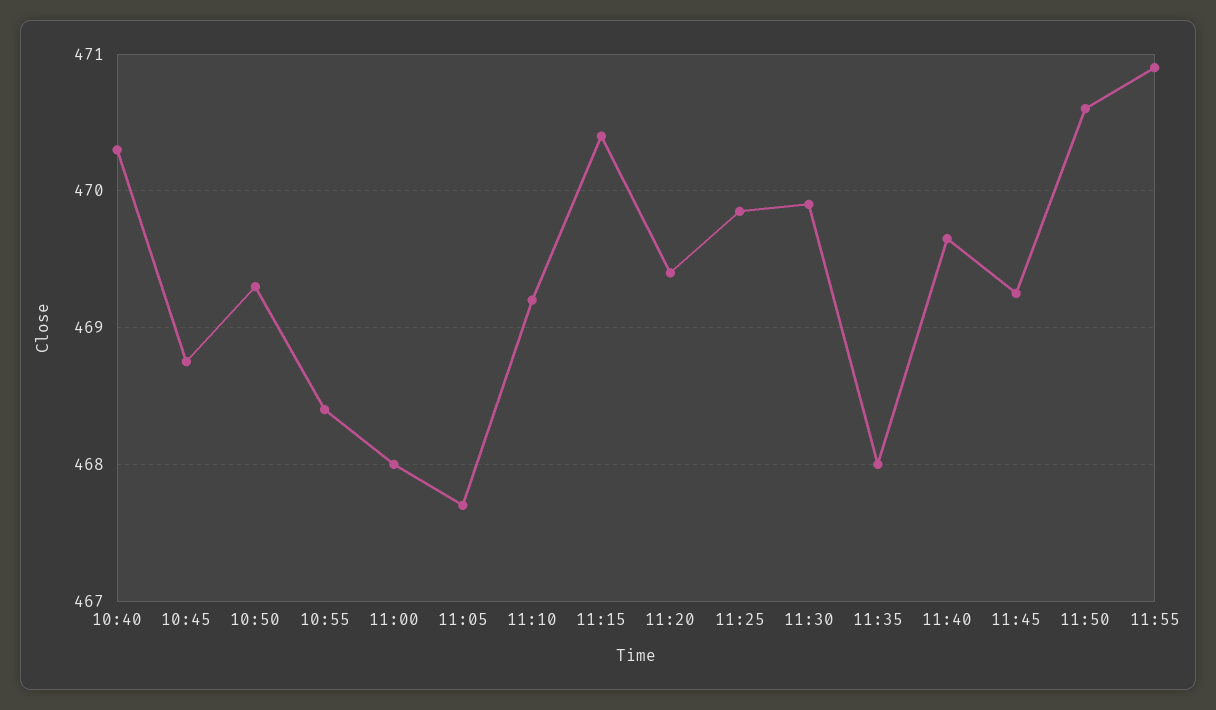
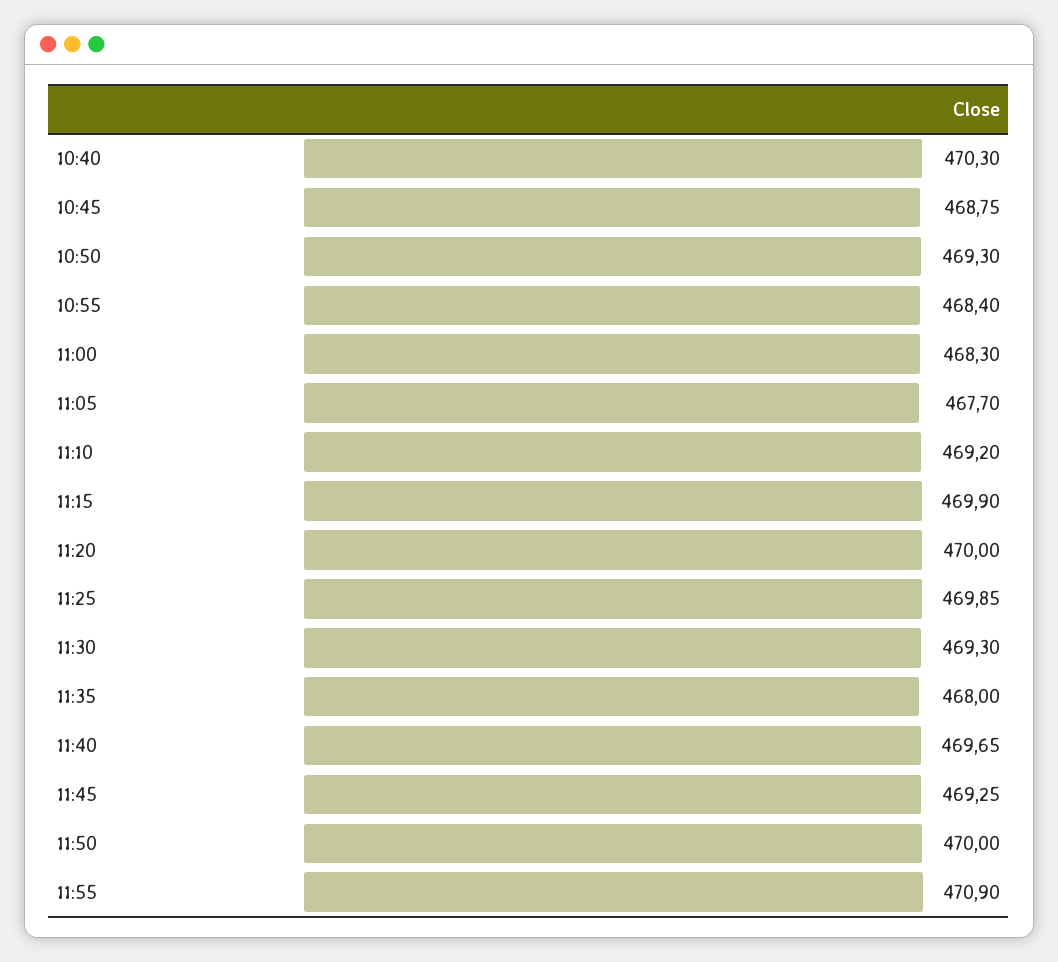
  {
    "10:40": 470.3,
    "10:45": 468.75,
    "10:50": 469.3,
    "10:55": 468.4,
-   "11:00": 468,
+   "11:00": 468.3,
    "11:05": 467.7,
    "11:10": 469.2,
-   "11:15": 470.4,
+   "11:15": 469.9,
-   "11:20": 469.4,
+   "11:20": 470,
    "11:25": 469.85,
-   "11:30": 469.9,
+   "11:30": 469.3,
    "11:35": 468,
    "11:40": 469.65,
    "11:45": 469.25,
-   "11:50": 470.6,
+   "11:50": 470,
    "11:55": 470.9
  }

